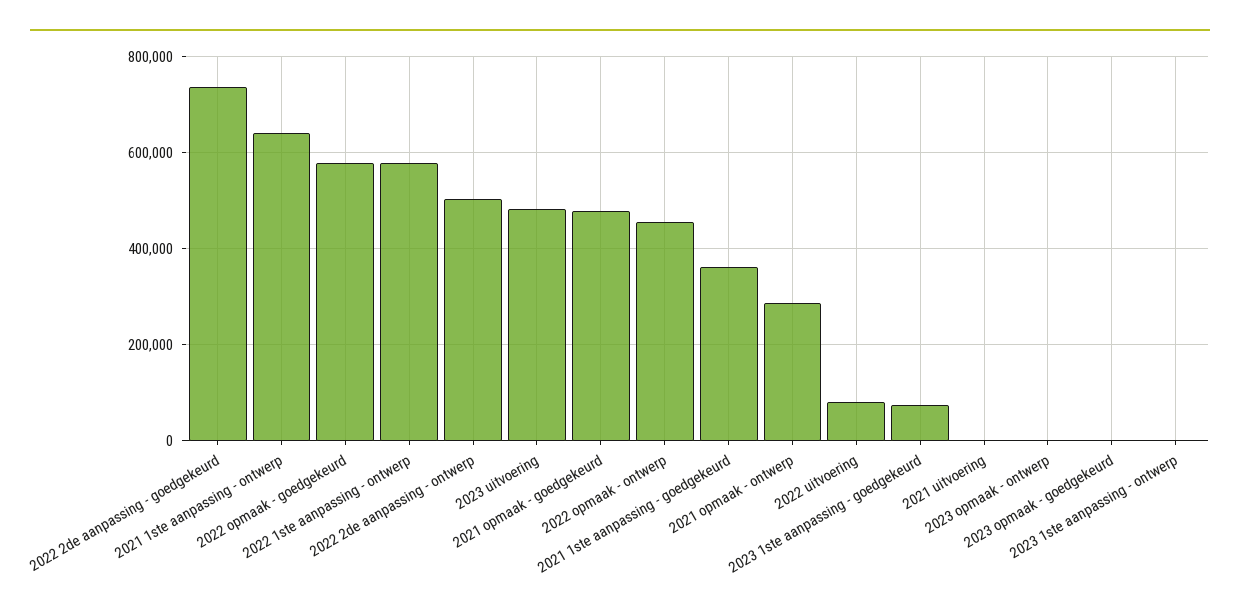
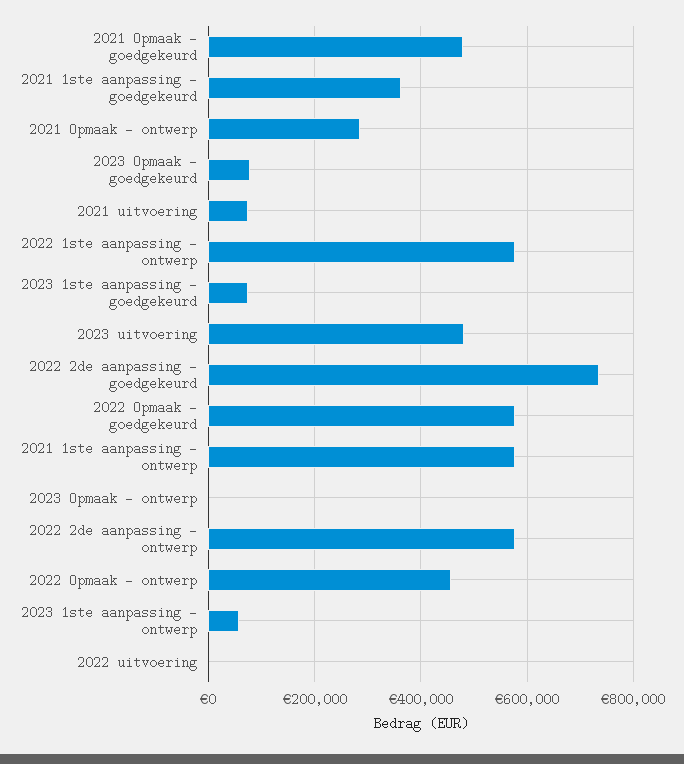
  {
    "2022 2de aanpassing - goedgekeurd": 740000,
-   "2021 1ste aanpassing - ontwerp": 640000,
+   "2021 1ste aanpassing - ontwerp": 580000,
    "2022 opmaak - goedgekeurd": 580000,
    "2022 1ste aanpassing - ontwerp": 580000,
-   "2022 2de aanpassing - ontwerp": 500000,
+   "2022 2de aanpassing - ontwerp": 580000,
    "2023 uitvoering": 480000,
    "2021 opmaak - goedgekeurd": 480000,
    "2022 opmaak - ontwerp": 460000,
    "2021 1ste aanpassing - goedgekeurd": 360000,
    "2021 opmaak - ontwerp": 280000,
-   "2022 uitvoering": 80000,
+   "2022 uitvoering": 0,
    "2023 1ste aanpassing - goedgekeurd": 80000,
-   "2021 uitvoering": 0,
+   "2021 uitvoering": 80000,
    "2023 opmaak - ontwerp": 0,
-   "2023 opmaak - goedgekeurd": 0,
+   "2023 opmaak - goedgekeurd": 80000,
-   "2023 1ste aanpassing - ontwerp": 0
+   "2023 1ste aanpassing - ontwerp": 60000
  }

